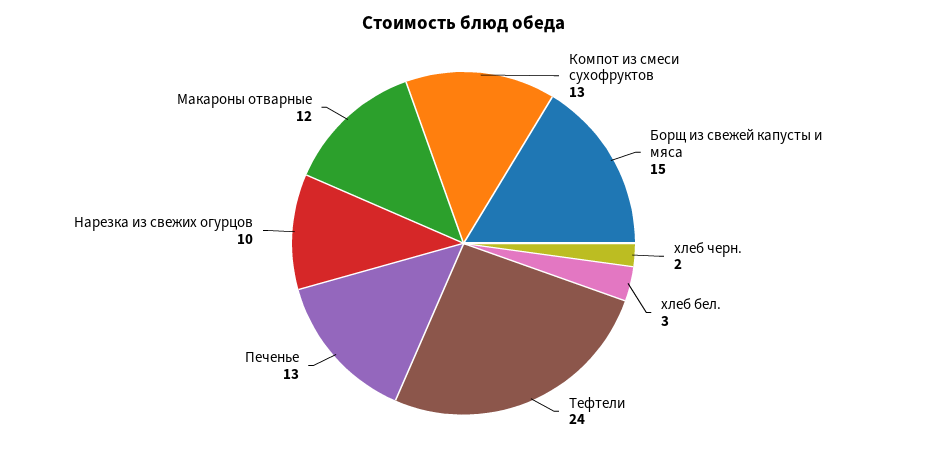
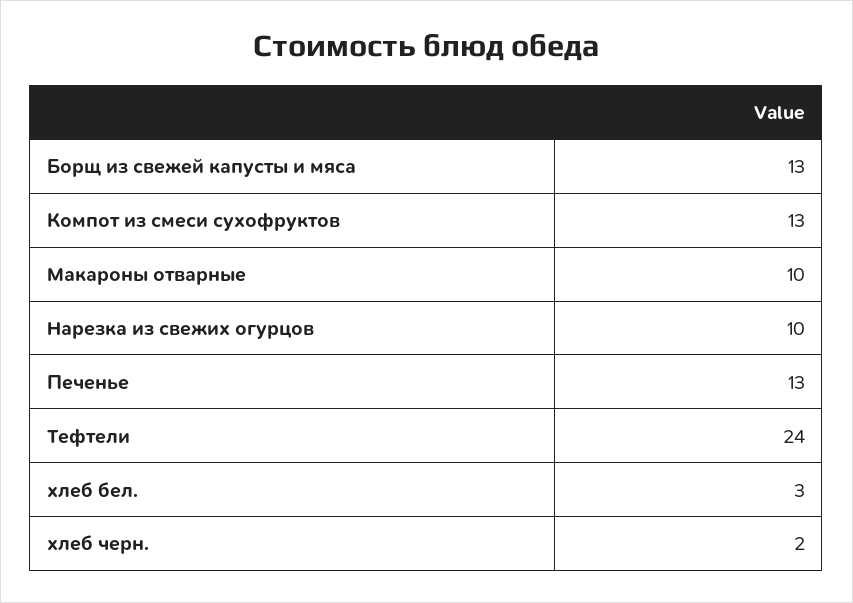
  {
    "Компот из смеси сухофруктов": 13,
-   "Борщ из свежей капусты и мяса": 15,
+   "Борщ из свежей капусты и мяса": 13,
    "хлеб черн.": 2,
    "хлеб бел.": 3,
    "Тефтели": 24,
    "Печенье": 13,
    "Нарезка из свежих огурцов": 10,
-   "Макароны отварные": 12
+   "Макароны отварные": 10
  }

